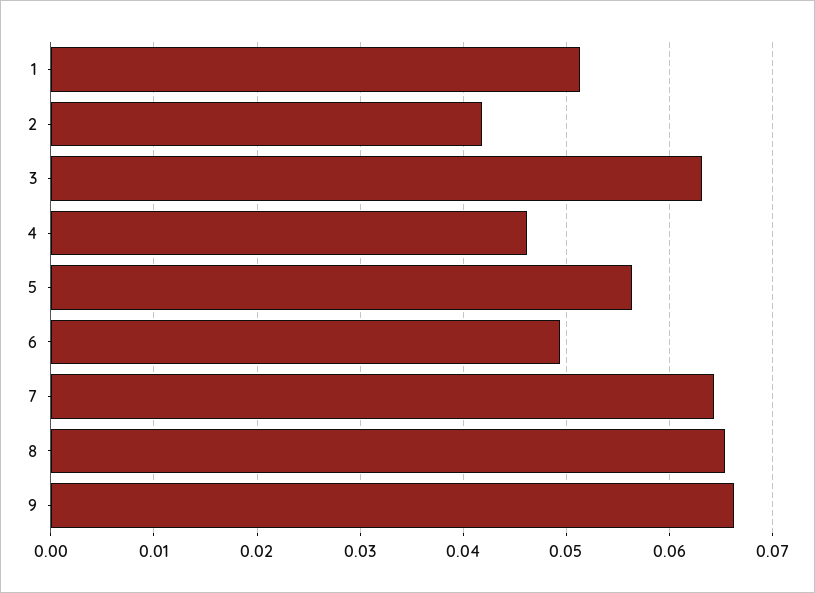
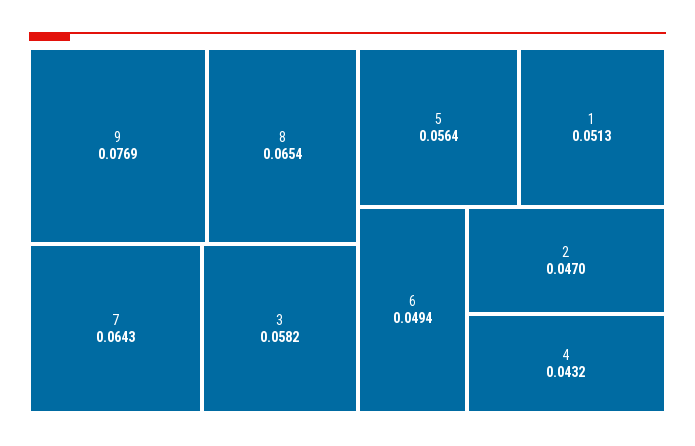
  {
    "1": 0.0513,
-   "2": 0.042,
+   "2": 0.047,
-   "3": 0.063,
+   "3": 0.0582,
-   "4": 0.046,
+   "4": 0.0432,
    "5": 0.0564,
    "6": 0.0494,
    "7": 0.0643,
    "8": 0.0654,
-   "9": 0.066
+   "9": 0.0769
  }

